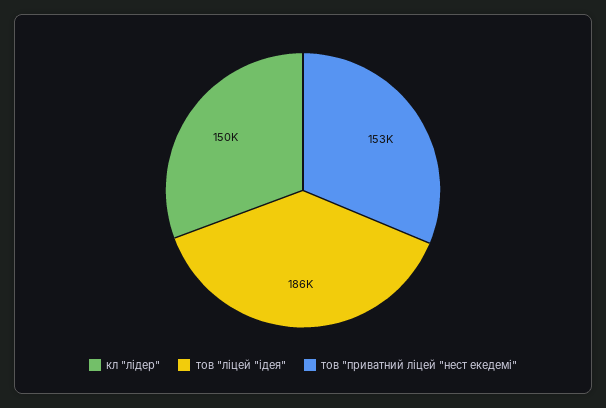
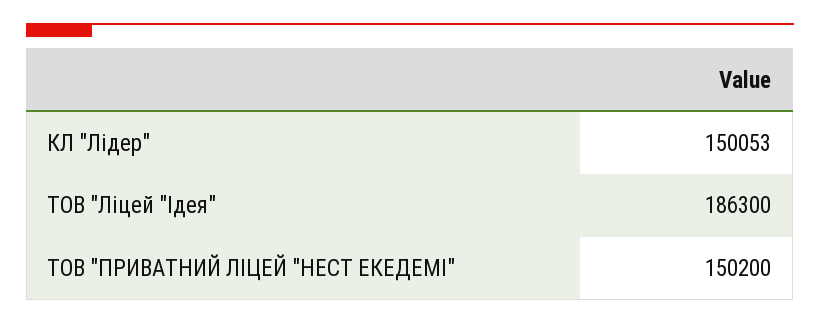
  {
    "кл \"лідер\"": 150053,
    "тов \"ліцей \"ідея\"": 186300,
-   "тов \"приватний ліцей \"нест екедемі\"": 153000
+   "тов \"приватний ліцей \"нест екедемі\"": 150200
  }

